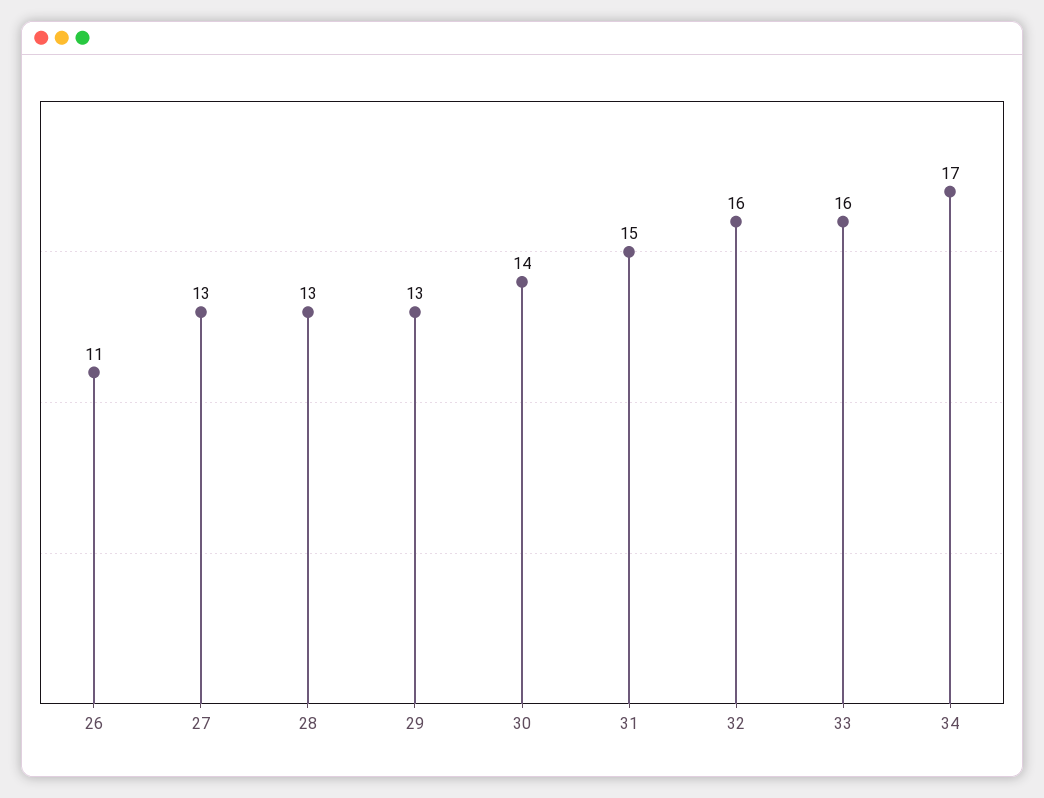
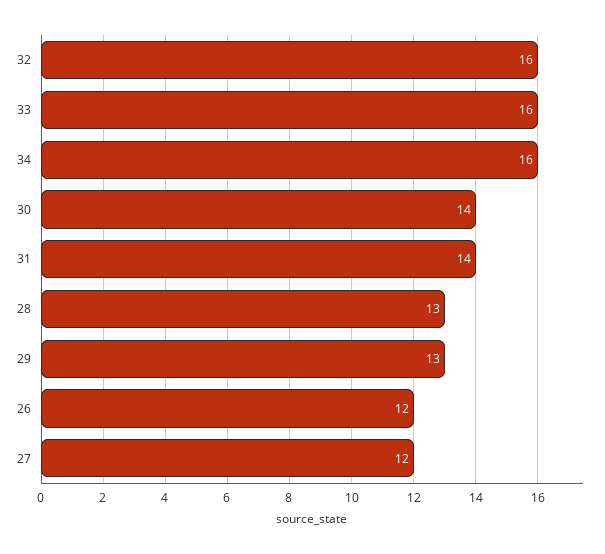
  {
-   "26": 11,
+   "26": 12,
-   "27": 13,
+   "27": 12,
    "28": 13,
    "29": 13,
    "30": 14,
-   "31": 15,
+   "31": 14,
    "32": 16,
    "33": 16,
-   "34": 17
+   "34": 16
  }

